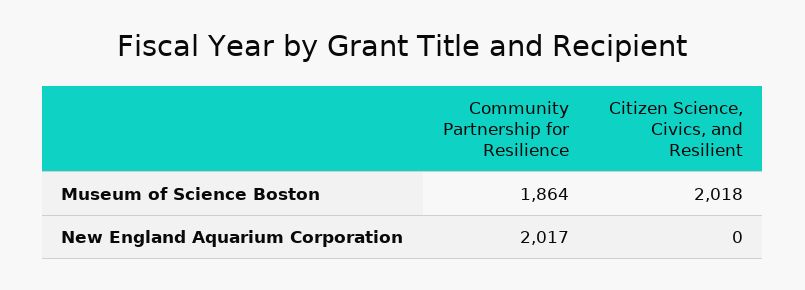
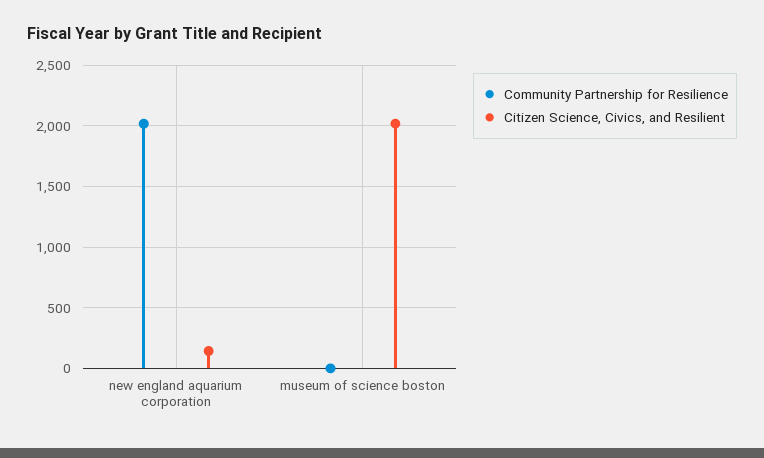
  {
    "Community Partnership for Resilience": {
-     "Museum of Science Boston": 1864,
+     "Museum of Science Boston": 0,
      "New England Aquarium Corporation": 2017
    },
    "Citizen Science, Civics, and Resilient": {
      "Museum of Science Boston": 2018,
-     "New England Aquarium Corporation": 0
+     "New England Aquarium Corporation": 150
    }
  }

